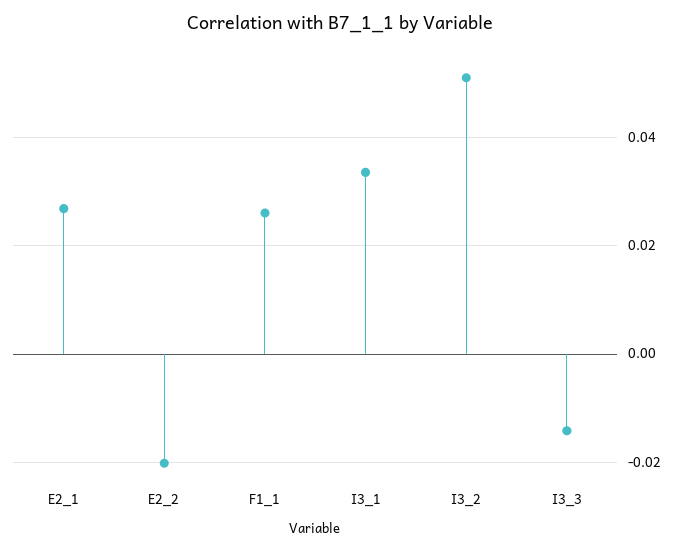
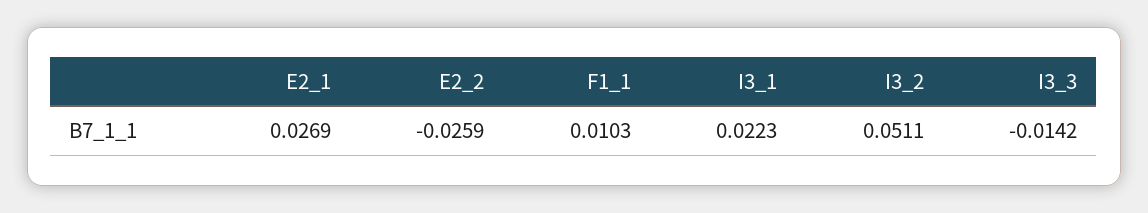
  {
    "E2_1": 0.0269,
-   "E2_2": -0.02,
+   "E2_2": -0.0259,
-   "F1_1": 0.026,
+   "F1_1": 0.0103,
-   "I3_1": 0.034,
+   "I3_1": 0.0223,
    "I3_2": 0.0511,
    "I3_3": -0.0142
  }

